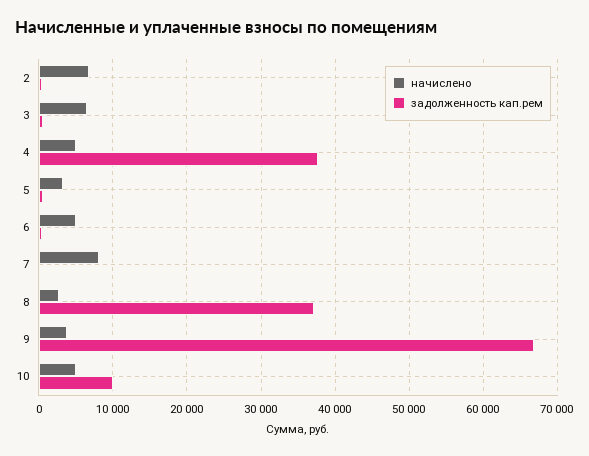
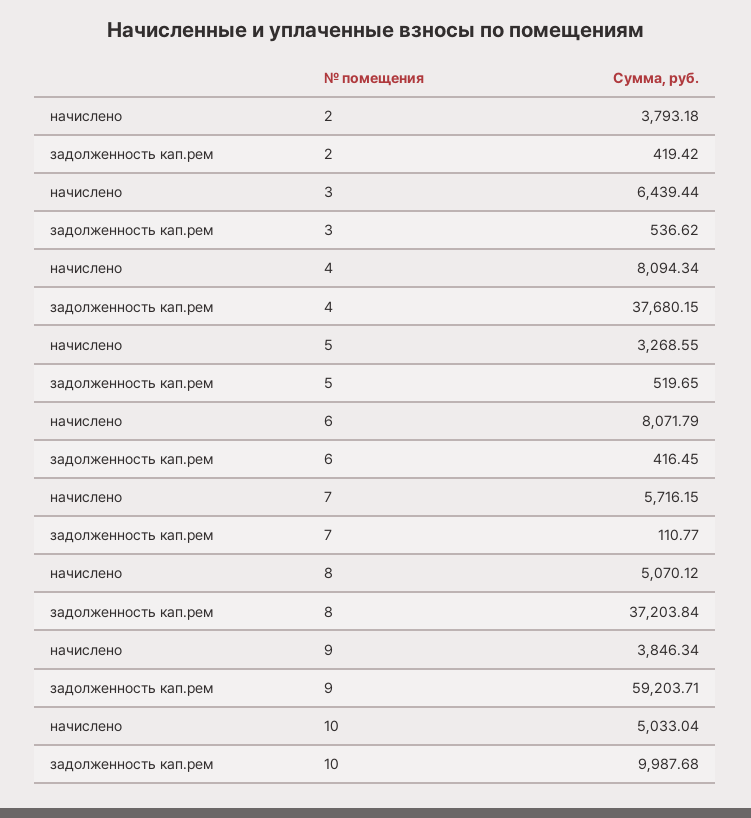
  {
    "начислено": {
-     "2": 7000,
+     "2": 3793.18,
      "3": 6439.44,
-     "4": 5000,
+     "4": 8094.34,
      "5": 3268.55,
-     "6": 5000,
+     "6": 8071.79,
-     "7": 8000,
+     "7": 5716.15,
-     "8": 3000,
+     "8": 5070.12,
      "9": 3846.34,
      "10": 5033.04
    },
    "задолженность кап.рем": {
      "2": 419.42,
      "3": 536.62,
      "4": 37680.15,
      "5": 519.65,
      "6": 416.45,
      "7": 110.77,
      "8": 37203.84,
-     "9": 67000,
+     "9": 59203.71,
      "10": 9987.68
    }
  }

